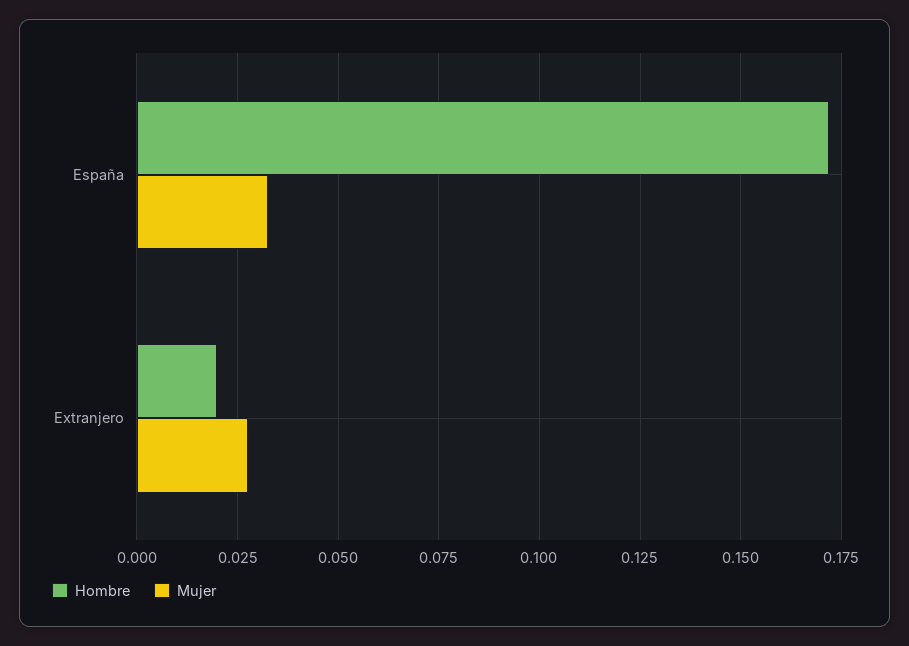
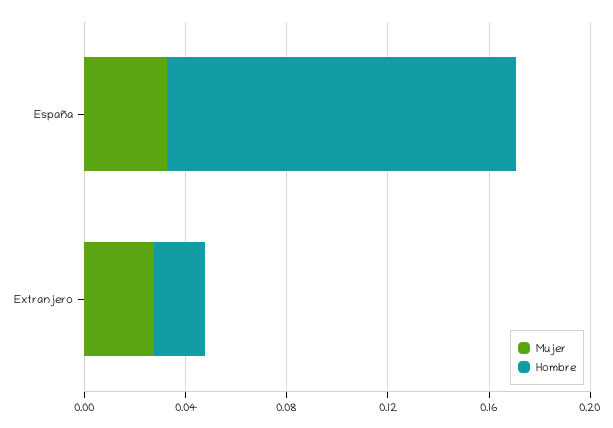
  {
    "Hombre": {
-     "España": 0.1725,
+     "España": 0.14,
      "Extranjero": 0.02
    },
    "Mujer": {
      "España": 0.0325,
      "Extranjero": 0.0275
    }
  }

